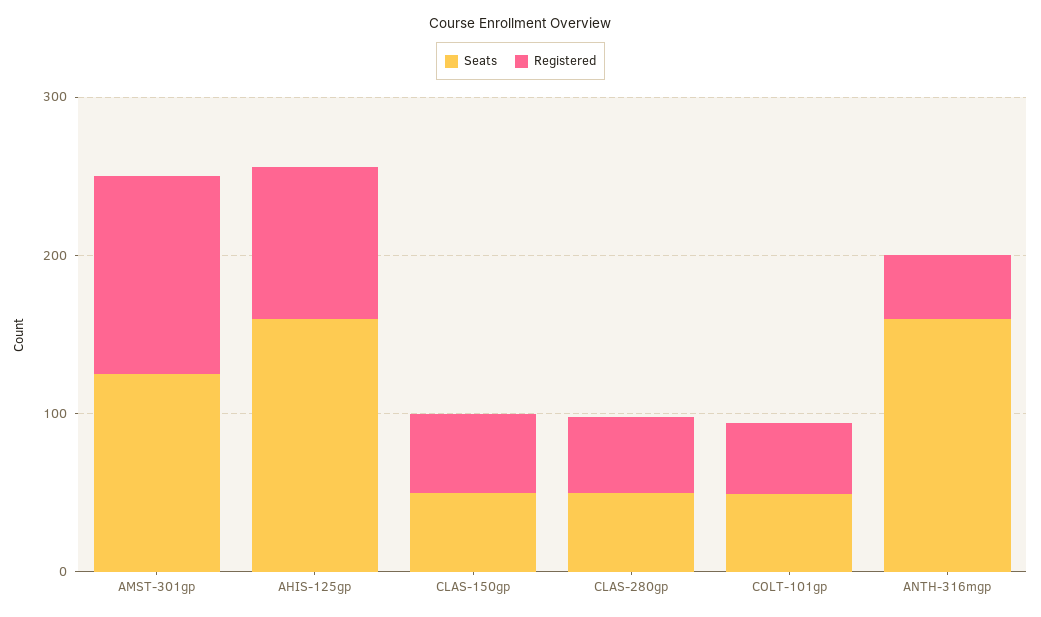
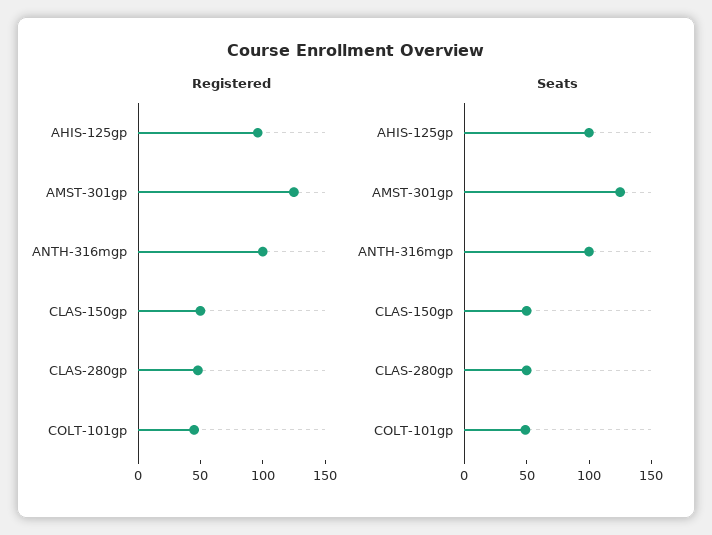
  {
    "Seats": {
      "AMST-301gp": 130,
-     "AHIS-125gp": 160,
+     "AHIS-125gp": 100,
      "CLAS-150gp": 50,
      "CLAS-280gp": 50,
      "COLT-101gp": 50,
-     "ANTH-316mgp": 160
+     "ANTH-316mgp": 100
    },
    "Registered": {
      "AMST-301gp": 130,
      "AHIS-125gp": 100,
      "CLAS-150gp": 50,
      "CLAS-280gp": 50,
      "COLT-101gp": 50,
-     "ANTH-316mgp": 40
+     "ANTH-316mgp": 100
    }
  }

